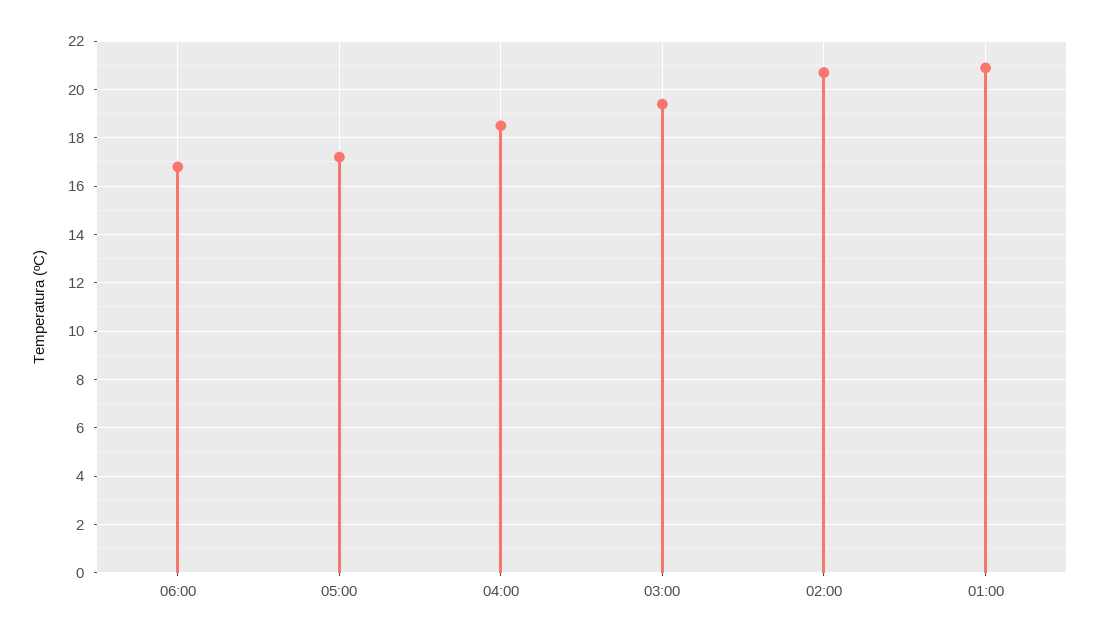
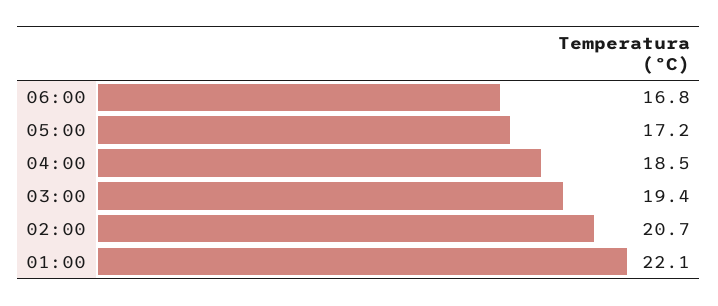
  {
    "06:00": 16.8,
    "05:00": 17.2,
    "04:00": 18.5,
    "03:00": 19.4,
    "02:00": 20.7,
-   "01:00": 21
+   "01:00": 22.1
  }

